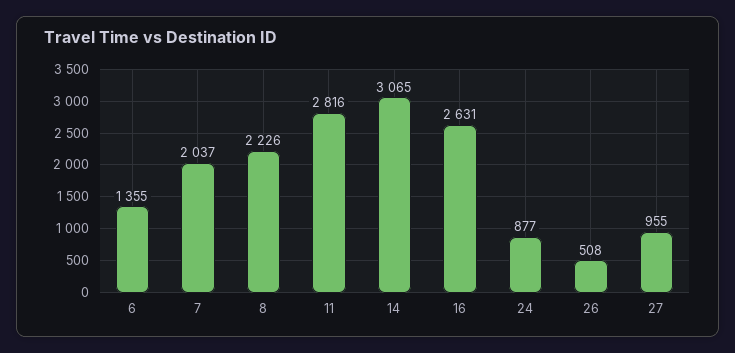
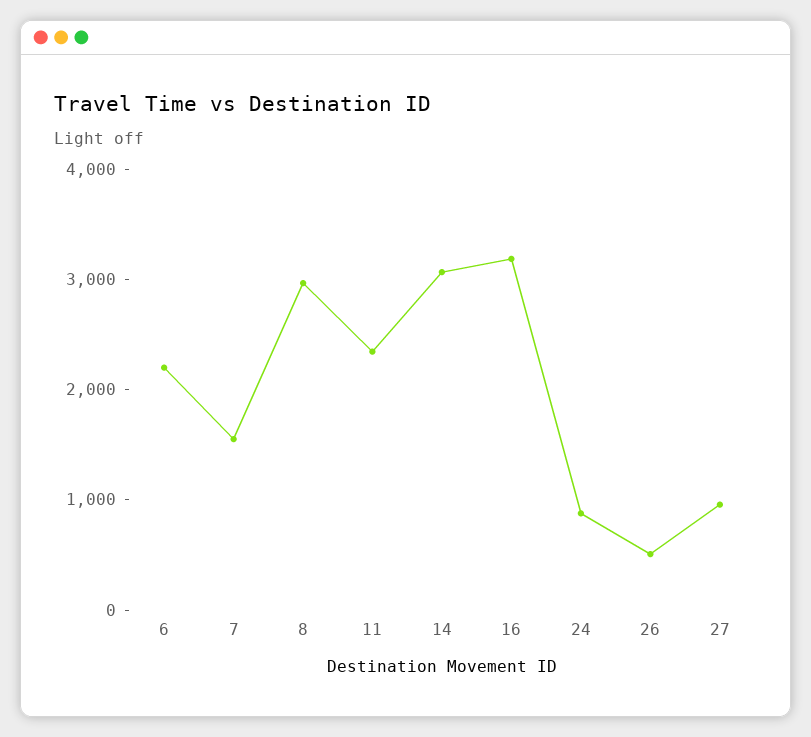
  {
-   "6": 1355,
+   "6": 2200,
-   "7": 2037,
+   "7": 1600,
-   "8": 2226,
+   "8": 3000,
-   "11": 2816,
+   "11": 2400,
    "14": 3065,
-   "16": 2631,
+   "16": 3200,
    "24": 877,
    "26": 508,
    "27": 955
  }

